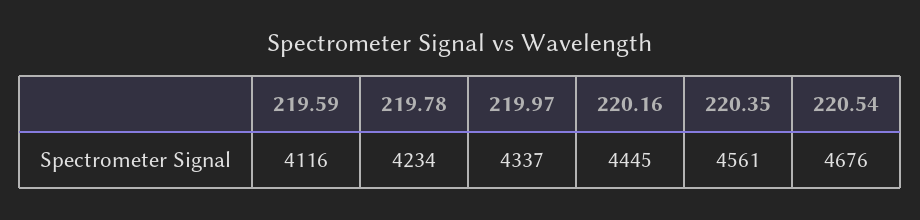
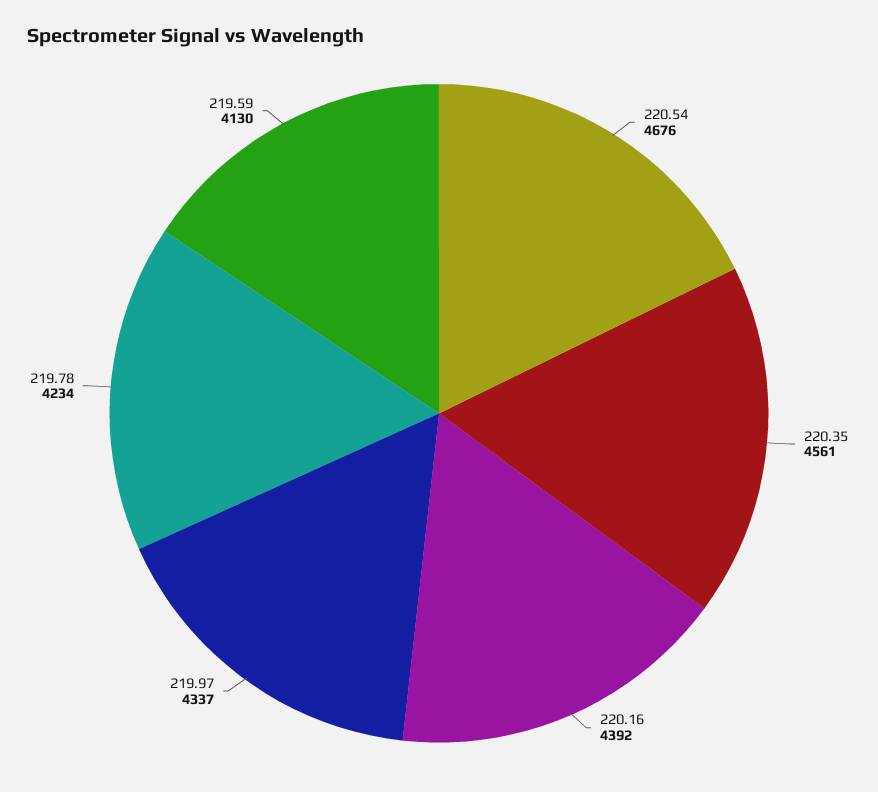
  {
-   "219.59": 4116,
+   "219.59": 4130,
    "219.78": 4234,
    "219.97": 4337,
-   "220.16": 4445,
+   "220.16": 4392,
    "220.35": 4561,
    "220.54": 4676
  }

